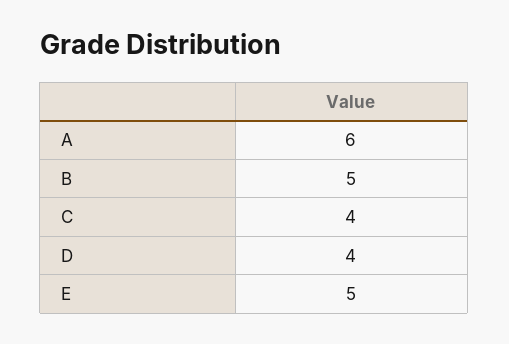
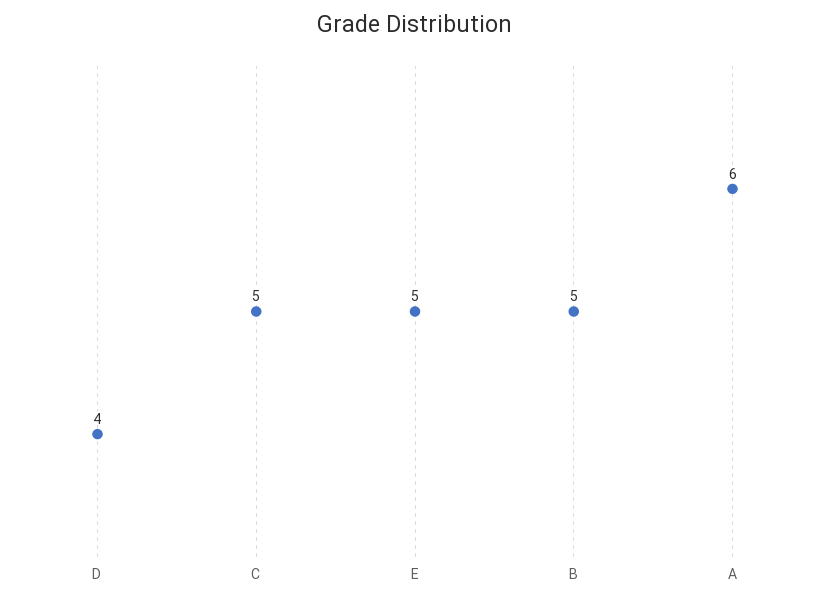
  {
    "A": 6,
    "B": 5,
-   "C": 4,
+   "C": 5,
    "D": 4,
    "E": 5
  }

